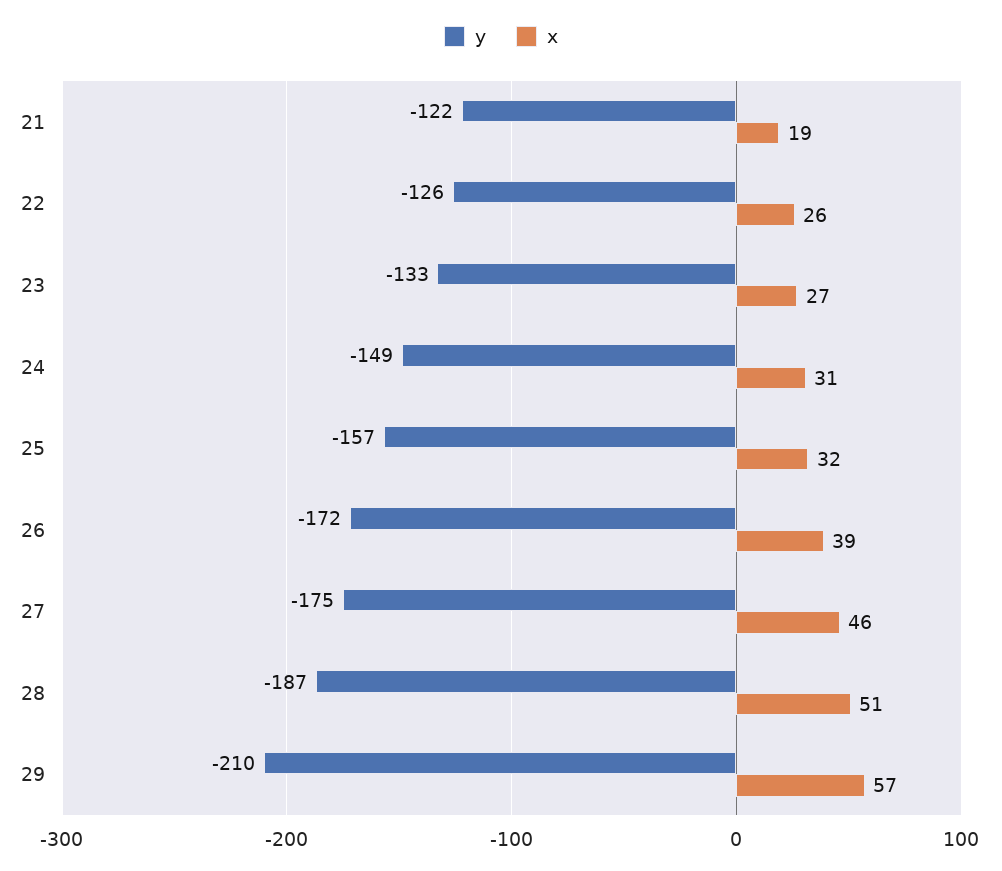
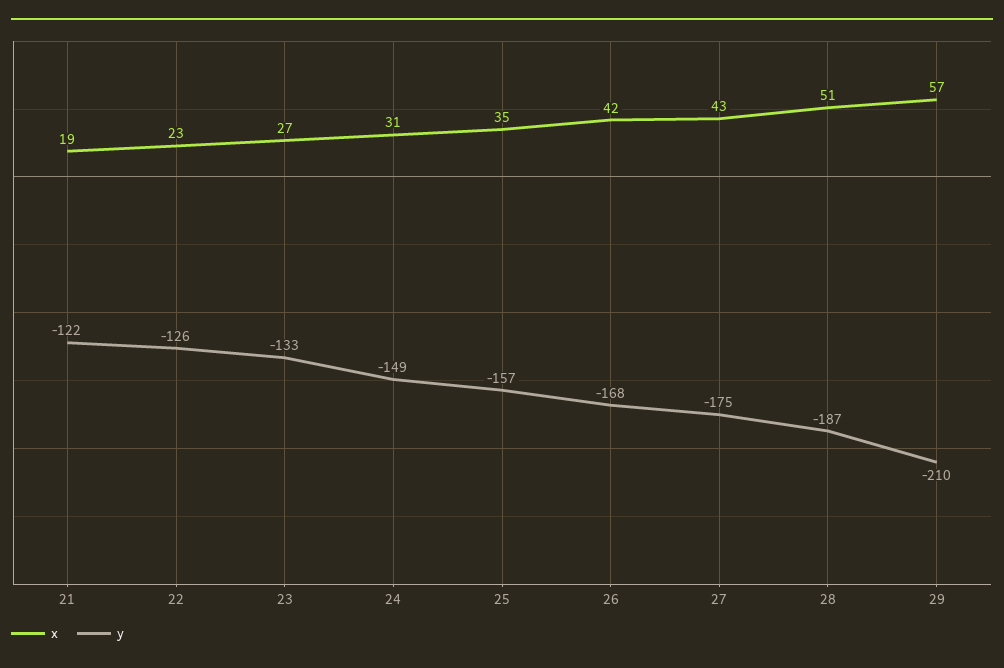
  {
    "y": {
      "21": -122,
      "22": -126,
      "23": -133,
      "24": -149,
      "25": -157,
-     "26": -172,
+     "26": -168,
      "27": -175,
      "28": -187,
      "29": -210
    },
    "x": {
      "21": 19,
-     "22": 26,
+     "22": 23,
      "23": 27,
      "24": 31,
-     "25": 32,
+     "25": 35,
-     "26": 39,
+     "26": 42,
-     "27": 46,
+     "27": 43,
      "28": 51,
      "29": 57
    }
  }

